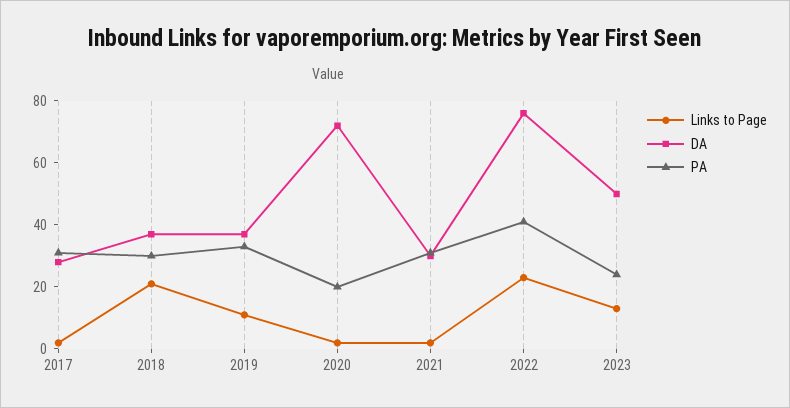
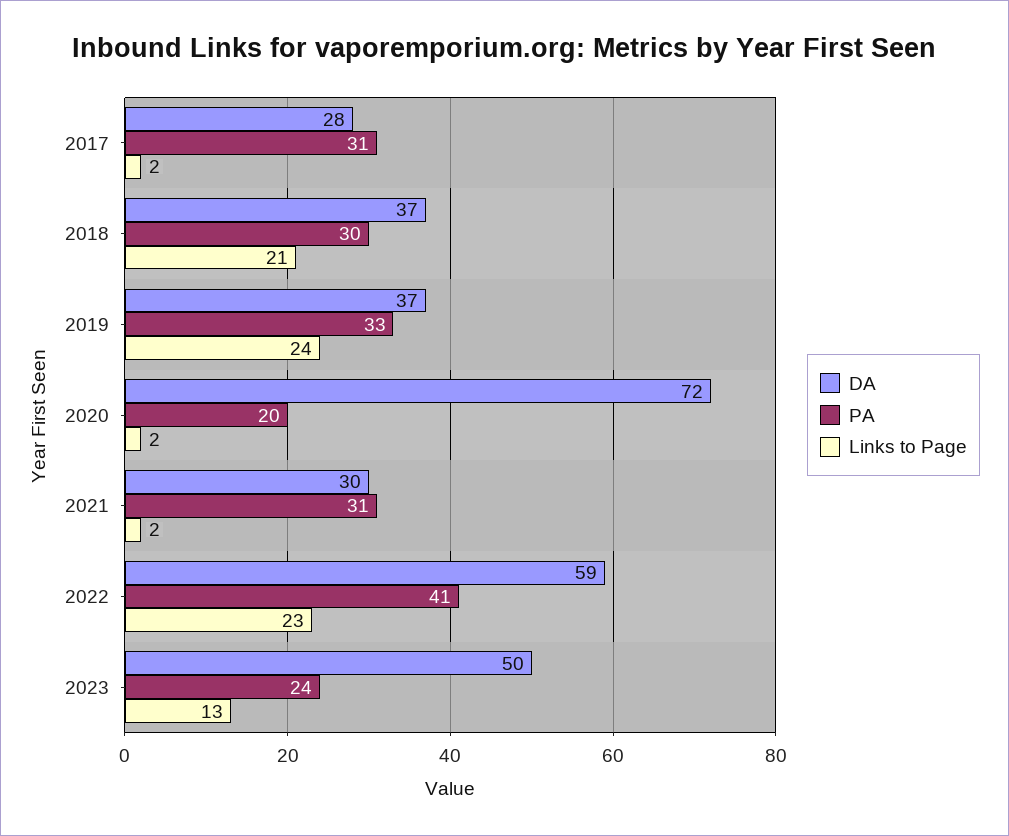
  {
    "Links to Page": {
      "2017": 2,
      "2018": 21,
-     "2019": 10,
+     "2019": 24,
      "2020": 2,
      "2021": 2,
      "2022": 23,
      "2023": 13
    },
    "DA": {
      "2017": 28,
      "2018": 37,
      "2019": 37,
      "2020": 72,
      "2021": 30,
-     "2022": 75,
+     "2022": 59,
      "2023": 50
    },
    "PA": {
      "2017": 31,
      "2018": 30,
      "2019": 33,
      "2020": 20,
      "2021": 31,
      "2022": 41,
      "2023": 24
    }
  }

